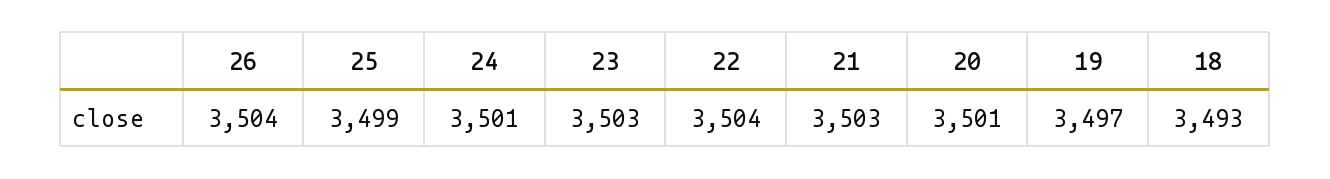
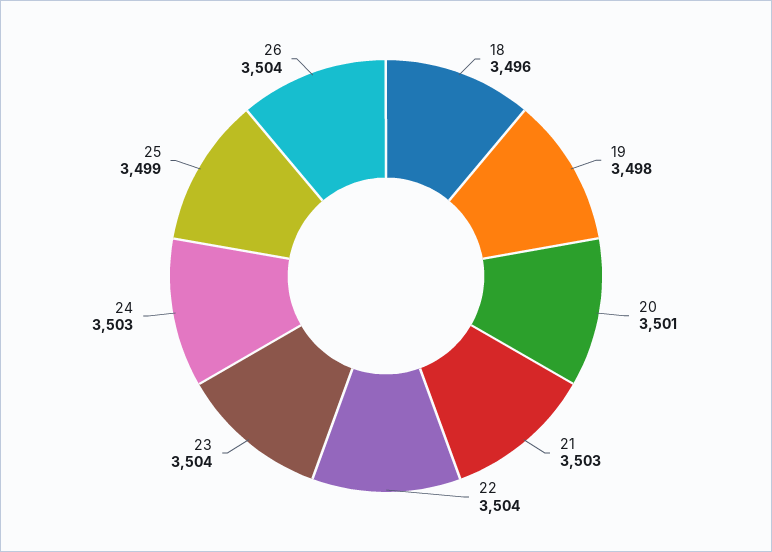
  {
    "26": 3504,
    "25": 3499,
-   "24": 3501,
+   "24": 3503,
-   "23": 3503,
+   "23": 3504,
    "22": 3504,
    "21": 3503,
    "20": 3501,
-   "19": 3497,
+   "19": 3498,
-   "18": 3493
+   "18": 3496
  }

